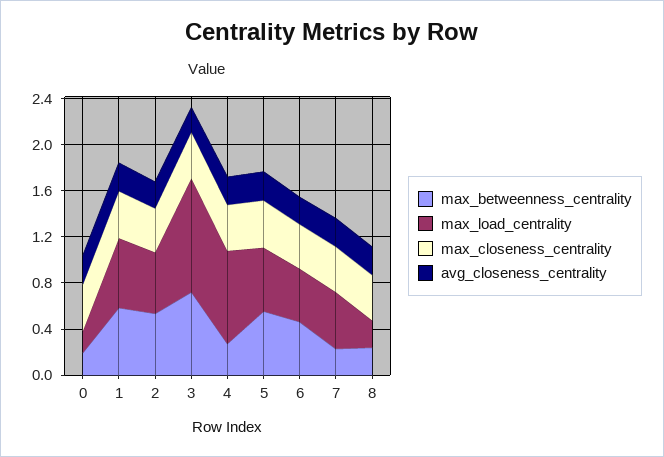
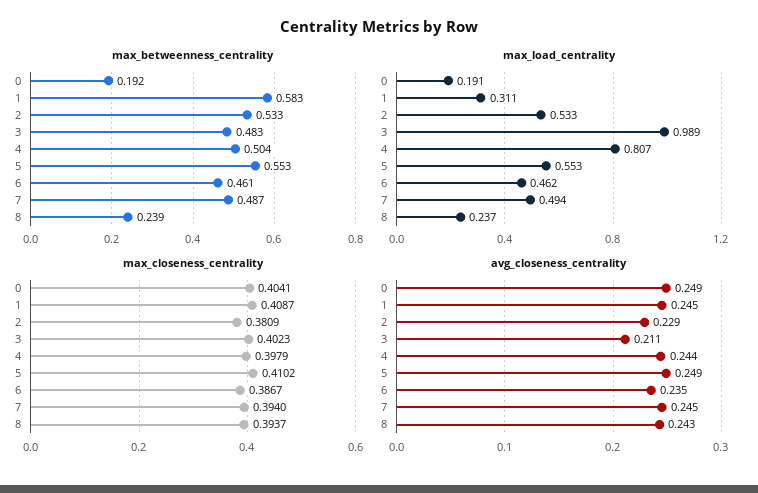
  {
    "max_betweenness_centrality": {
      "0": 0.192,
      "1": 0.583,
      "2": 0.533,
-     "3": 0.7,
+     "3": 0.483,
-     "4": 0.3,
+     "4": 0.504,
      "5": 0.553,
      "6": 0.461,
-     "7": 0.2,
+     "7": 0.487,
      "8": 0.239
    },
    "max_load_centrality": {
      "0": 0.191,
-     "1": 0.6,
+     "1": 0.311,
      "2": 0.533,
      "3": 0.989,
      "4": 0.807,
      "5": 0.553,
      "6": 0.462,
      "7": 0.494,
      "8": 0.237
    },
    "max_closeness_centrality": {
      "0": 0.4041,
      "1": 0.4087,
      "2": 0.3809,
      "3": 0.4023,
      "4": 0.3979,
      "5": 0.4102,
      "6": 0.3867,
      "7": 0.394,
      "8": 0.3937
    },
    "avg_closeness_centrality": {
      "0": 0.249,
      "1": 0.245,
      "2": 0.229,
      "3": 0.211,
      "4": 0.244,
      "5": 0.249,
      "6": 0.235,
      "7": 0.245,
      "8": 0.243
    }
  }

